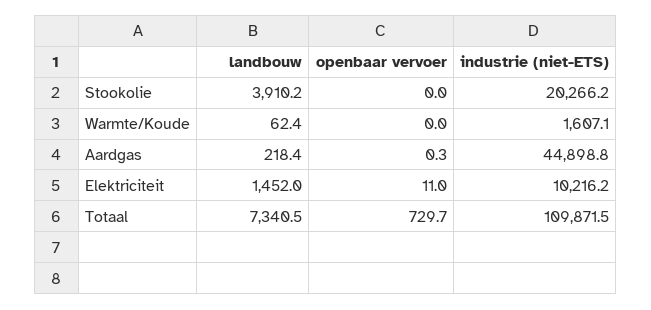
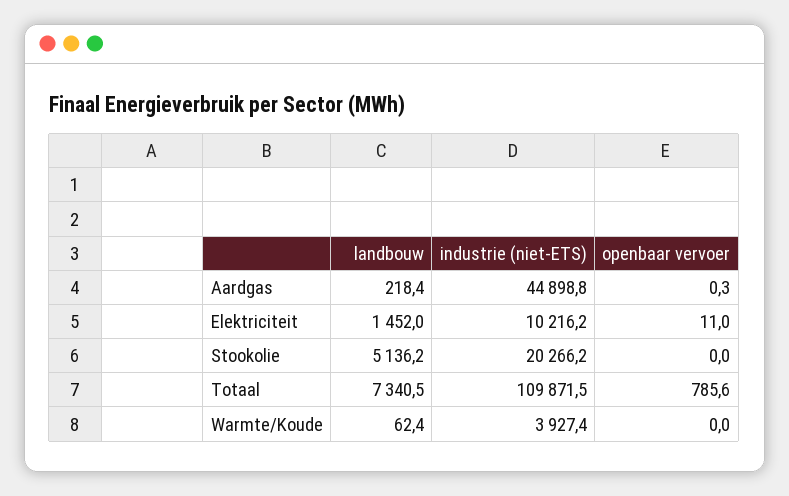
  {
    "landbouw": {
-     "Stookolie": 3910.2,
+     "Stookolie": 5136.2,
      "Warmte/Koude": 62.4,
      "Aardgas": 218.4,
      "Elektriciteit": 1452,
      "Totaal": 7340.5
    },
    "openbaar vervoer": {
      "Stookolie": 0,
      "Warmte/Koude": 0,
      "Aardgas": 0.3,
      "Elektriciteit": 11,
-     "Totaal": 729.7
+     "Totaal": 785.6
    },
    "industrie (niet-ETS)": {
      "Stookolie": 20266.2,
-     "Warmte/Koude": 1607.1,
+     "Warmte/Koude": 3927.4,
      "Aardgas": 44898.8,
      "Elektriciteit": 10216.2,
      "Totaal": 109871.5
    }
  }

